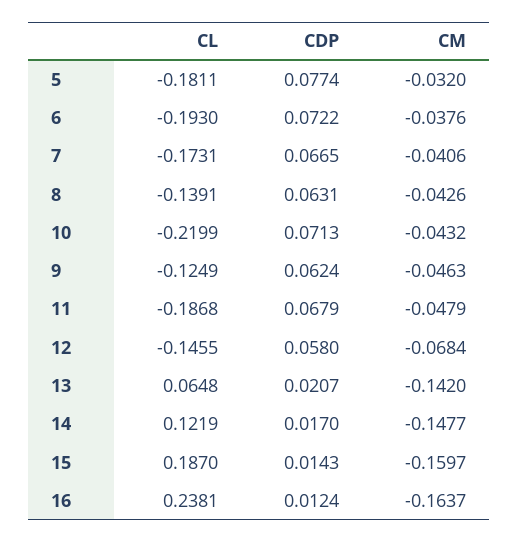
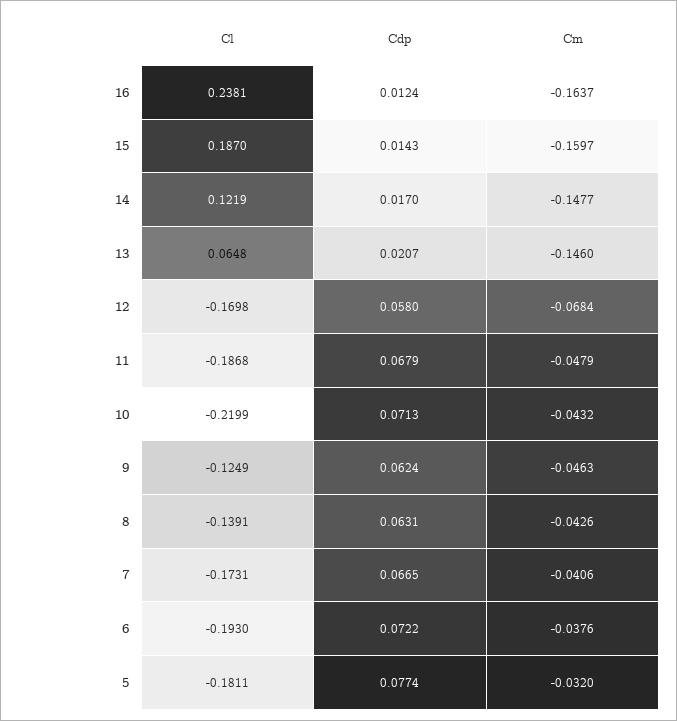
  {
    "CL": {
      "5": -0.1811,
      "6": -0.193,
      "7": -0.1731,
      "8": -0.1391,
      "10": -0.2199,
      "9": -0.1249,
      "11": -0.1868,
-     "12": -0.1455,
+     "12": -0.1698,
      "13": 0.0648,
      "14": 0.1219,
      "15": 0.187,
      "16": 0.2381
    },
    "CDP": {
      "5": 0.0774,
      "6": 0.0722,
      "7": 0.0665,
      "8": 0.0631,
      "10": 0.0713,
      "9": 0.0624,
      "11": 0.0679,
      "12": 0.058,
      "13": 0.0207,
      "14": 0.017,
      "15": 0.0143,
      "16": 0.0124
    },
    "CM": {
      "5": -0.032,
      "6": -0.0376,
      "7": -0.0406,
      "8": -0.0426,
      "10": -0.0432,
      "9": -0.0463,
      "11": -0.0479,
      "12": -0.0684,
-     "13": -0.142,
+     "13": -0.146,
      "14": -0.1477,
      "15": -0.1597,
      "16": -0.1637
    }
  }

